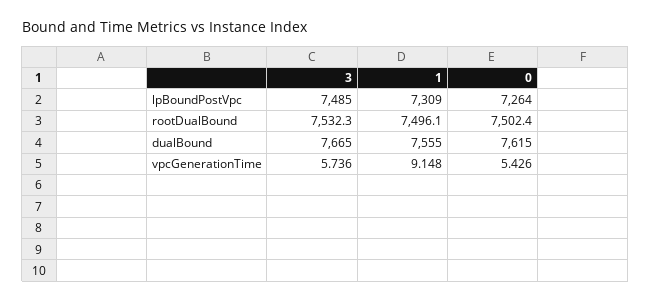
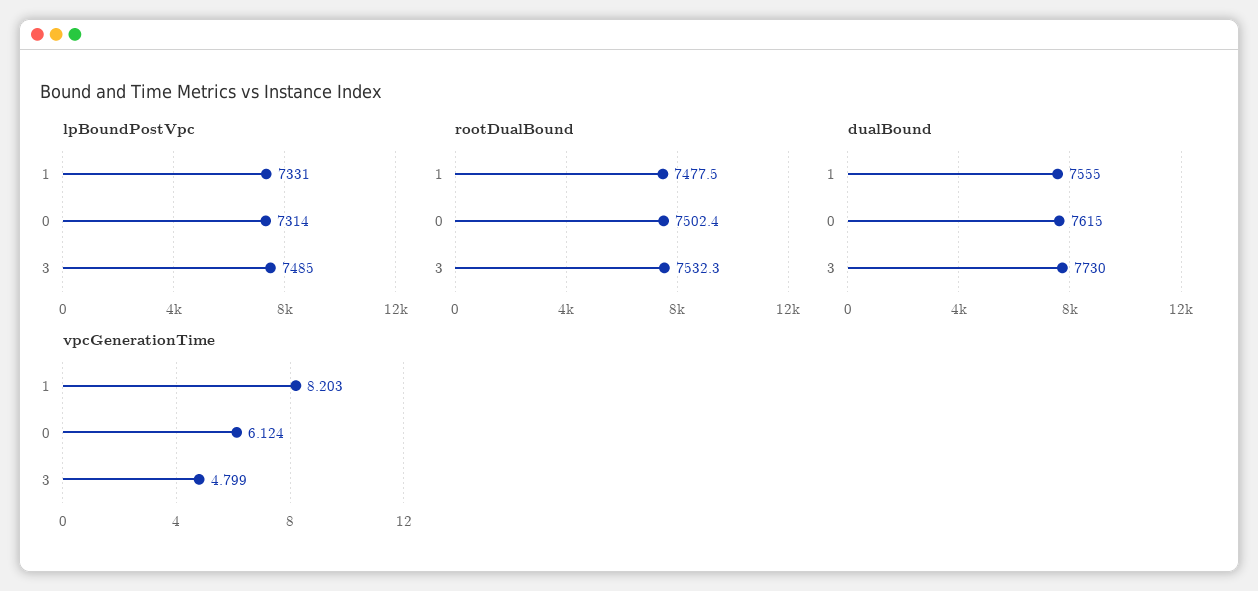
  {
    "lpBoundPostVpc": {
      "3": 7485,
-     "1": 7309,
+     "1": 7331,
-     "0": 7264
+     "0": 7314
    },
    "rootDualBound": {
      "3": 7532.3,
-     "1": 7496.1,
+     "1": 7477.5,
      "0": 7502.4
    },
    "dualBound": {
-     "3": 7665,
+     "3": 7730,
      "1": 7555,
      "0": 7615
    },
    "vpcGenerationTime": {
-     "3": 5.736,
+     "3": 4.799,
-     "1": 9.148,
+     "1": 8.203,
-     "0": 5.426
+     "0": 6.124
    }
  }

